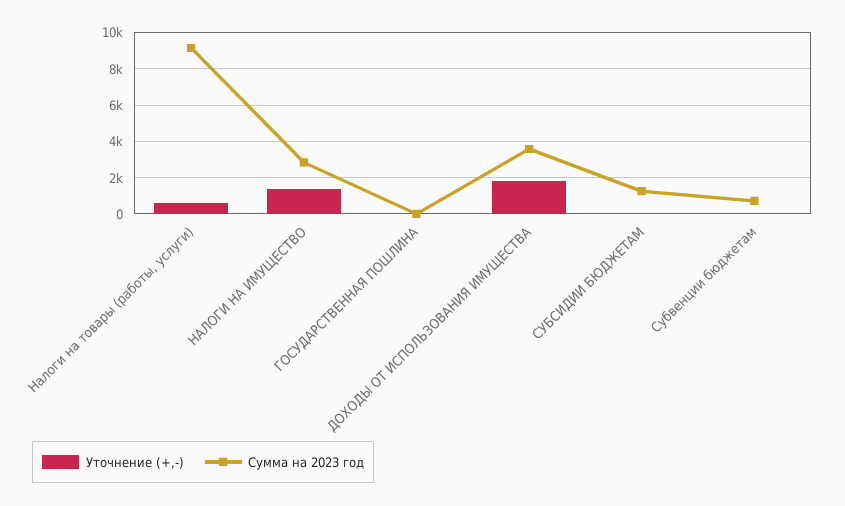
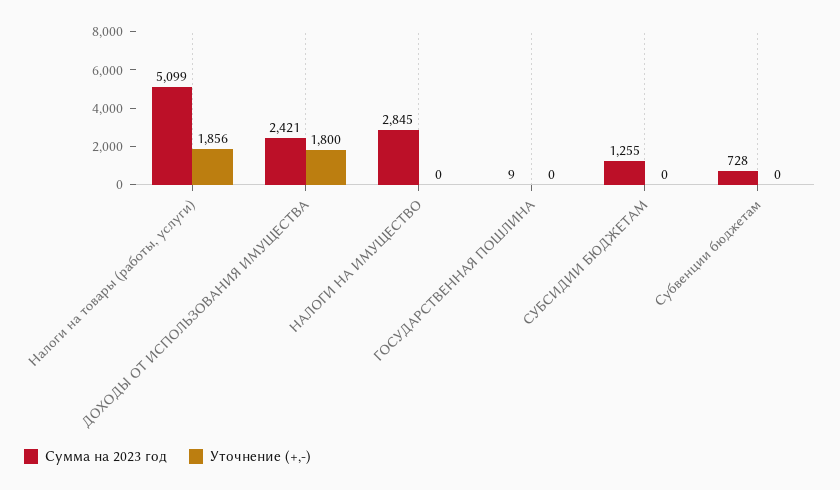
  {
    "Уточнение (+,-)": {
-     "Налоги на товары (работы, услуги)": 500,
+     "Налоги на товары (работы, услуги)": 1856,
-     "НАЛОГИ НА ИМУЩЕСТВО": 1500,
+     "НАЛОГИ НА ИМУЩЕСТВО": 0,
      "ГОСУДАРСТВЕННАЯ ПОШЛИНА": 0,
      "ДОХОДЫ ОТ ИСПОЛЬЗОВАНИЯ ИМУЩЕСТВА": 1800,
      "СУБСИДИИ БЮДЖЕТАМ": 0,
      "Субвенции бюджетам": 0
    },
    "Сумма на 2023 год": {
-     "Налоги на товары (работы, услуги)": 9000,
+     "Налоги на товары (работы, услуги)": 5099,
      "НАЛОГИ НА ИМУЩЕСТВО": 2845,
      "ГОСУДАРСТВЕННАЯ ПОШЛИНА": 9,
-     "ДОХОДЫ ОТ ИСПОЛЬЗОВАНИЯ ИМУЩЕСТВА": 3500,
+     "ДОХОДЫ ОТ ИСПОЛЬЗОВАНИЯ ИМУЩЕСТВА": 2421,
      "СУБСИДИИ БЮДЖЕТАМ": 1255,
      "Субвенции бюджетам": 728
    }
  }

